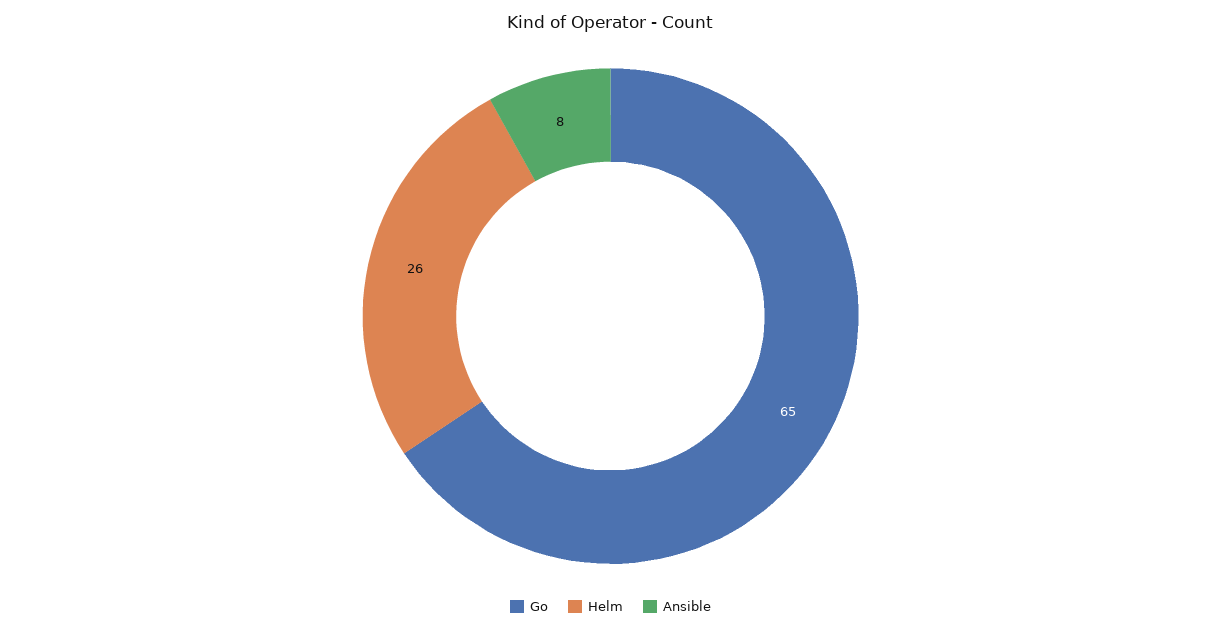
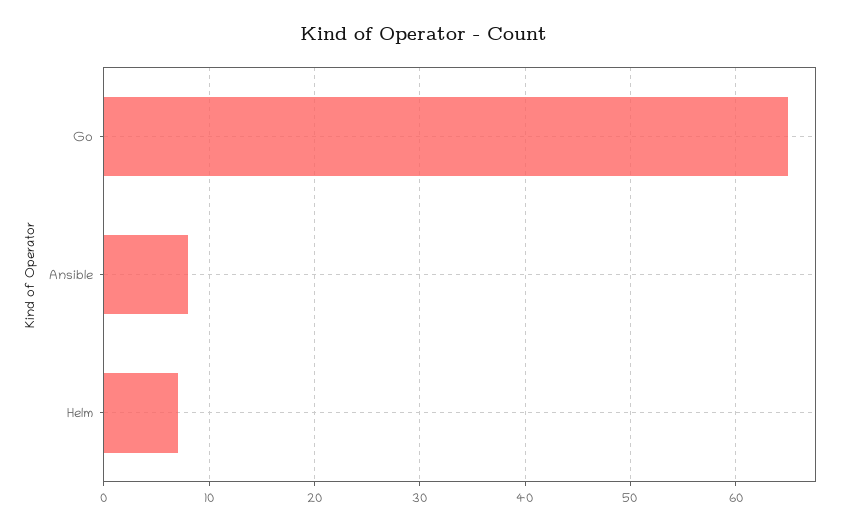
  {
    "Go": 65,
-   "Helm": 26,
+   "Helm": 7,
    "Ansible": 8
  }

